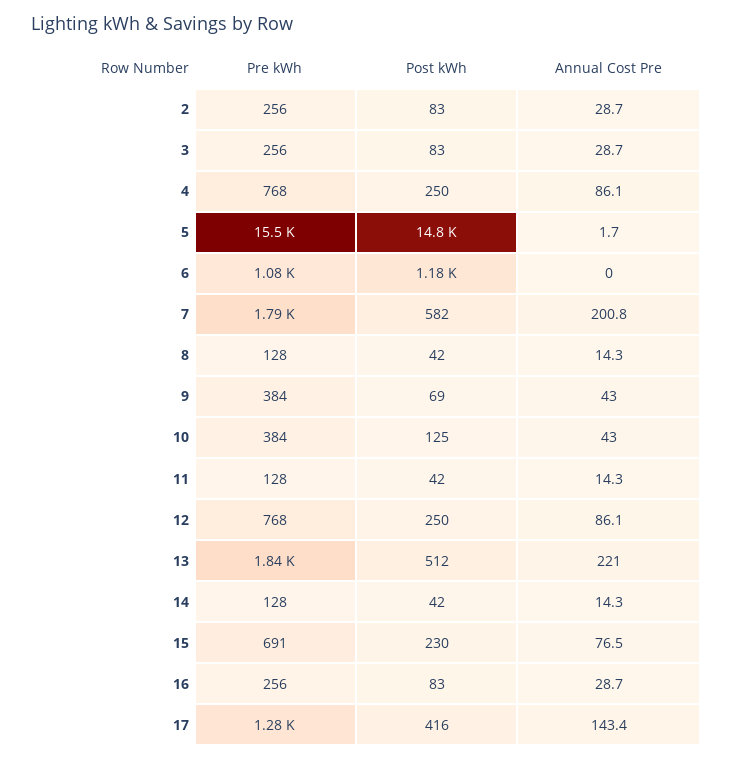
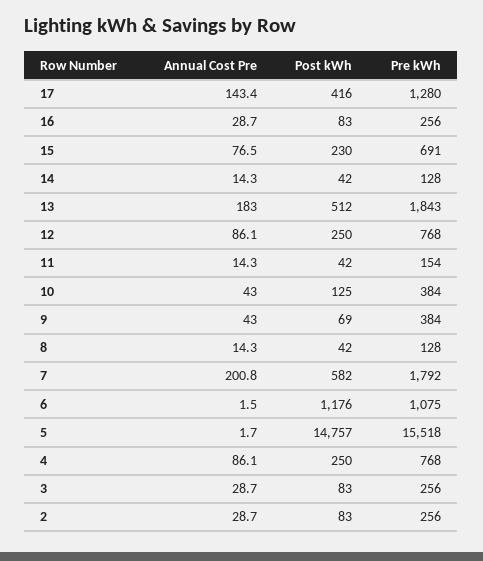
  {
    "Pre kWh": {
      "2": 256,
      "3": 256,
      "4": 768,
      "5": 15518,
      "6": 1075,
      "7": 1792,
      "8": 128,
      "9": 384,
      "10": 384,
-     "11": 128,
+     "11": 154,
      "12": 768,
      "13": 1843,
      "14": 128,
      "15": 691,
      "16": 256,
      "17": 1280
    },
    "Post kWh": {
      "2": 83,
      "3": 83,
      "4": 250,
      "5": 14757,
      "6": 1176,
      "7": 582,
      "8": 42,
      "9": 69,
      "10": 125,
      "11": 42,
      "12": 250,
      "13": 512,
      "14": 42,
      "15": 230,
      "16": 83,
      "17": 416
    },
    "Annual Cost Pre": {
      "2": 28.7,
      "3": 28.7,
      "4": 86.1,
      "5": 1.7,
-     "6": 0,
+     "6": 1.5,
      "7": 200.8,
      "8": 14.3,
      "9": 43,
      "10": 43,
      "11": 14.3,
      "12": 86.1,
-     "13": 221,
+     "13": 183,
      "14": 14.3,
      "15": 76.5,
      "16": 28.7,
      "17": 143.4
    }
  }

